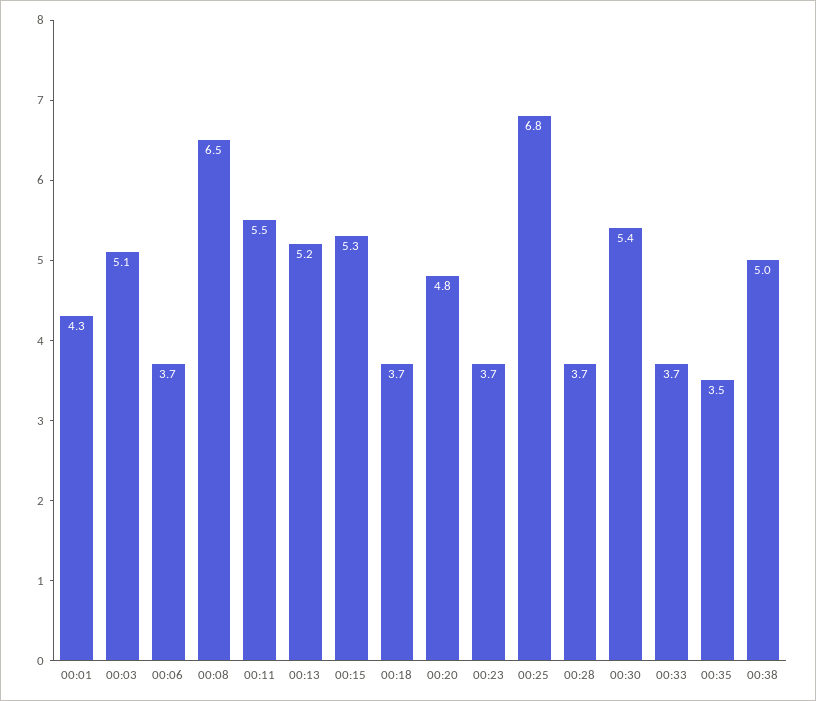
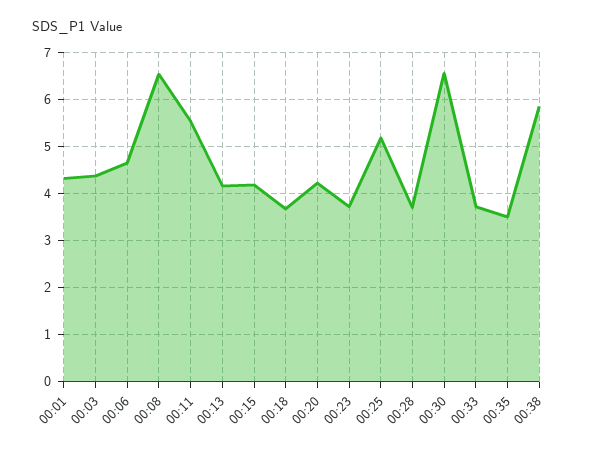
  {
    "00:01": 4.3,
-   "00:03": 5.1,
+   "00:03": 4.4,
-   "00:06": 3.7,
+   "00:06": 4.6,
    "00:08": 6.5,
    "00:11": 5.5,
-   "00:13": 5.2,
+   "00:13": 4.2,
-   "00:15": 5.3,
+   "00:15": 4.2,
    "00:18": 3.7,
-   "00:20": 4.8,
+   "00:20": 4.2,
    "00:23": 3.7,
-   "00:25": 6.8,
+   "00:25": 5.2,
    "00:28": 3.7,
-   "00:30": 5.4,
+   "00:30": 6.6,
    "00:33": 3.7,
    "00:35": 3.5,
-   "00:38": 5
+   "00:38": 5.8
  }

